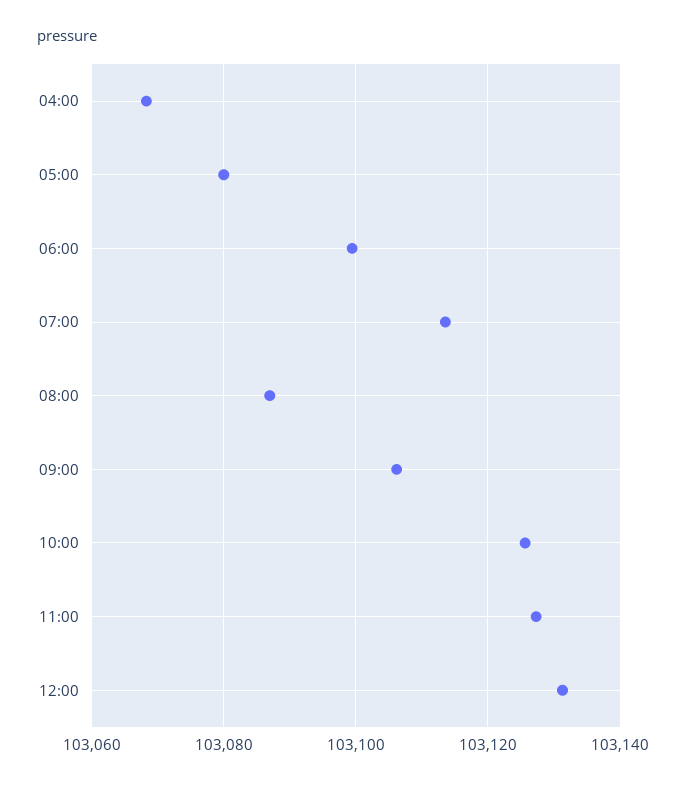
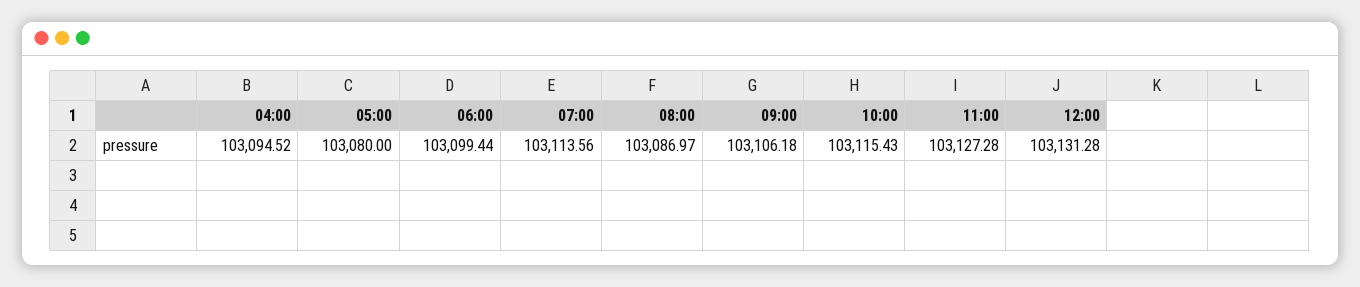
  {
-   "04:00": 103068,
+   "04:00": 103094.52,
    "05:00": 103080,
    "06:00": 103099.44,
    "07:00": 103113.56,
    "08:00": 103086.97,
    "09:00": 103106.18,
-   "10:00": 103126,
+   "10:00": 103115.43,
    "11:00": 103127.28,
    "12:00": 103131.28
  }

